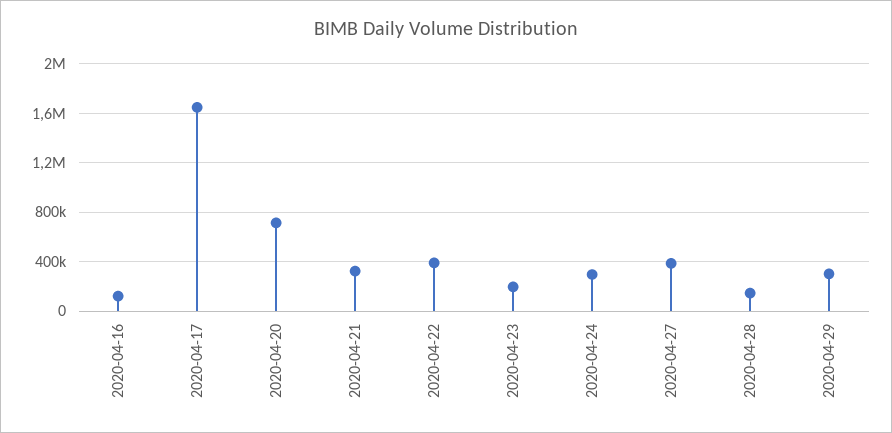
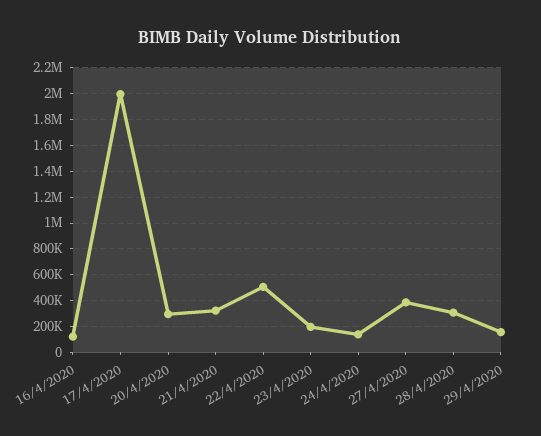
  {
    "2020-04-16": 100000,
-   "2020-04-17": 1650000,
+   "2020-04-17": 2000000,
-   "2020-04-20": 700000,
+   "2020-04-20": 300000,
    "2020-04-21": 300000,
-   "2020-04-22": 400000,
+   "2020-04-22": 500000,
    "2020-04-23": 200000,
-   "2020-04-24": 300000,
+   "2020-04-24": 150000,
    "2020-04-27": 400000,
-   "2020-04-28": 150000,
+   "2020-04-28": 300000,
-   "2020-04-29": 300000
+   "2020-04-29": 150000
  }

